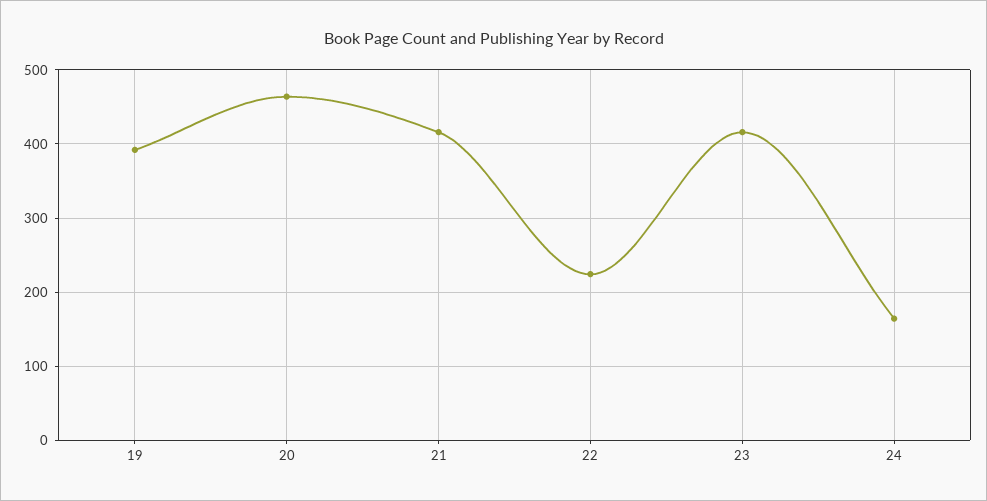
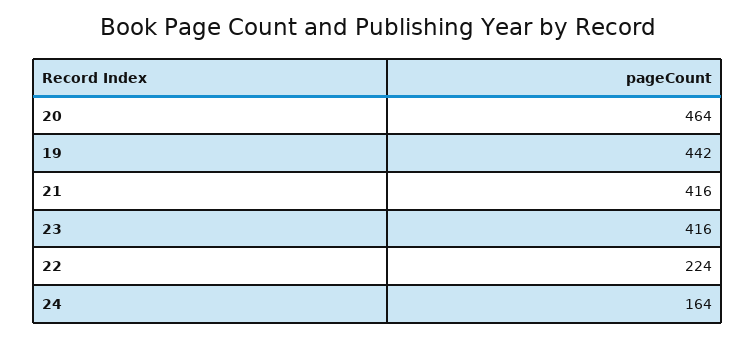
  {
-   "19": 390,
+   "19": 442,
    "20": 464,
    "21": 416,
    "22": 224,
    "23": 416,
    "24": 164
  }

